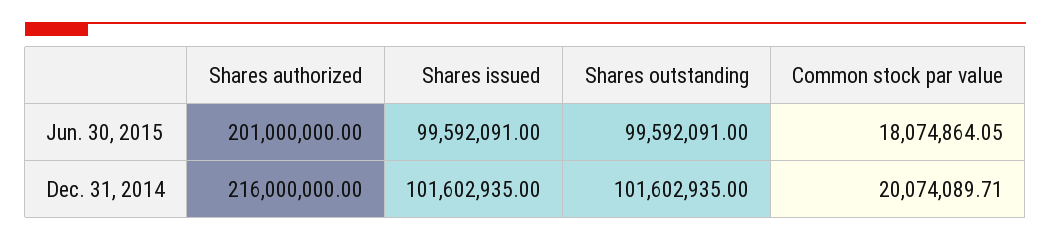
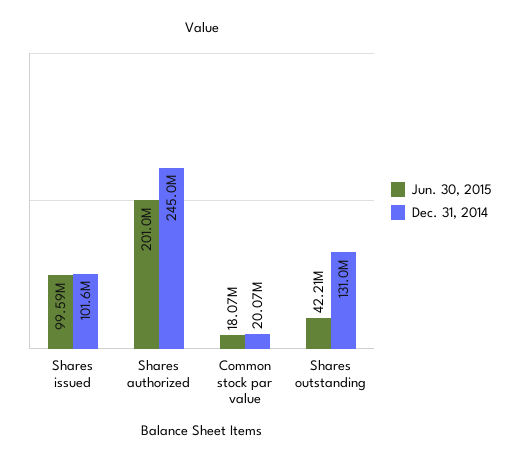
  {
    "Jun. 30, 2015": {
      "Shares authorized": 201000000,
      "Shares issued": 99592091,
-     "Shares outstanding": 99592091,
+     "Shares outstanding": 42210000,
      "Common stock par value": 18074864.05
    },
    "Dec. 31, 2014": {
-     "Shares authorized": 216000000,
+     "Shares authorized": 245000000,
      "Shares issued": 101602935,
-     "Shares outstanding": 101602935,
+     "Shares outstanding": 131000000,
      "Common stock par value": 20074089.71
    }
  }

